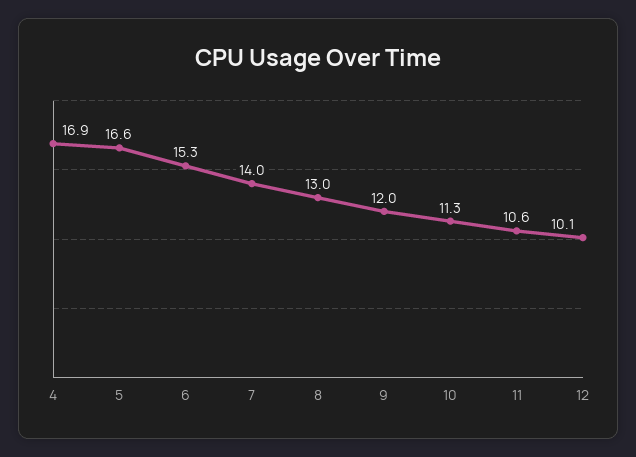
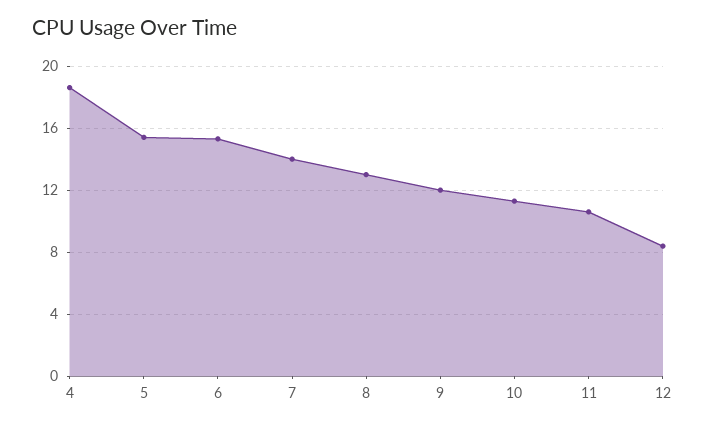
  {
-   "4": 16.9,
+   "4": 18.5,
-   "5": 16.6,
+   "5": 15.5,
    "6": 15.3,
    "7": 14,
    "8": 13,
    "9": 12,
    "10": 11.3,
    "11": 10.6,
-   "12": 10.1
+   "12": 8.5
  }

